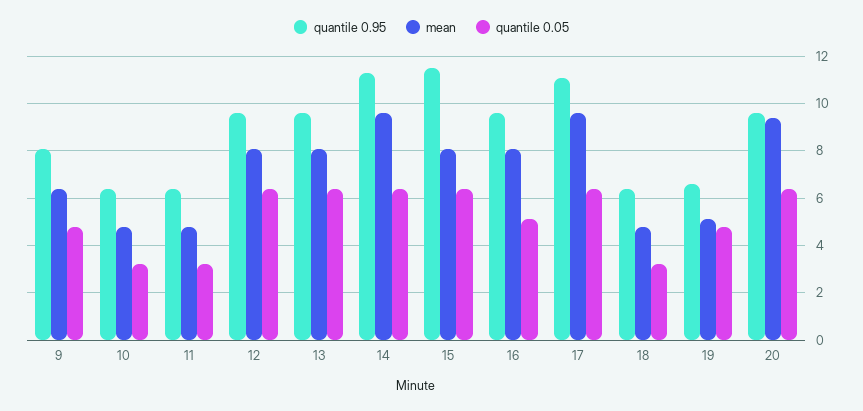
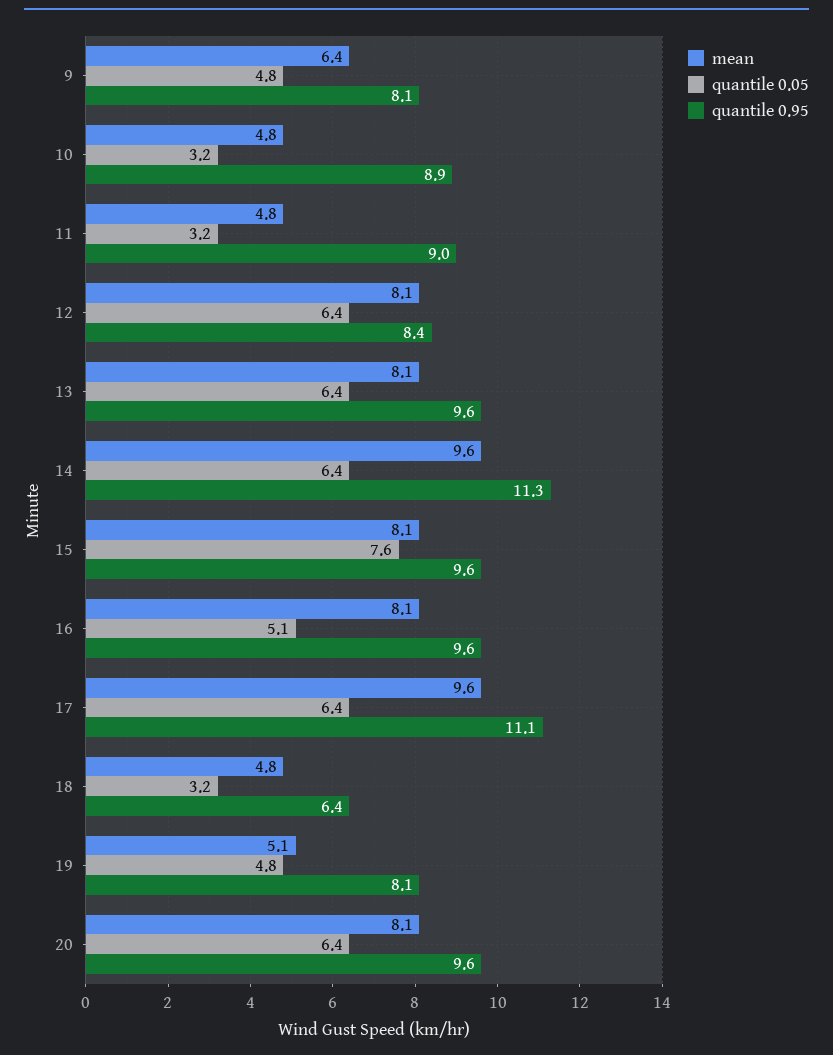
  {
    "quantile 0.95": {
      "9": 8.1,
-     "10": 6.5,
+     "10": 8.9,
-     "11": 6.5,
+     "11": 9,
-     "12": 9.5,
+     "12": 8.4,
      "13": 9.6,
      "14": 11.3,
-     "15": 11.5,
+     "15": 9.6,
      "16": 9.6,
      "17": 11.1,
      "18": 6.4,
-     "19": 6.5,
+     "19": 8.1,
      "20": 9.6
    },
    "mean": {
      "9": 6.4,
      "10": 4.8,
      "11": 4.8,
      "12": 8.1,
      "13": 8.1,
      "14": 9.6,
      "15": 8.1,
      "16": 8.1,
      "17": 9.6,
      "18": 4.8,
      "19": 5.1,
-     "20": 9.5
+     "20": 8.1
    },
    "quantile 0.05": {
      "9": 4.8,
      "10": 3.2,
      "11": 3.2,
      "12": 6.4,
      "13": 6.4,
      "14": 6.4,
-     "15": 6.5,
+     "15": 7.6,
      "16": 5.1,
      "17": 6.4,
      "18": 3.2,
      "19": 4.8,
      "20": 6.4
    }
  }

